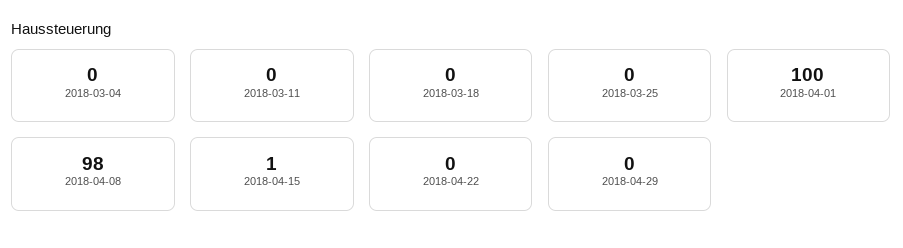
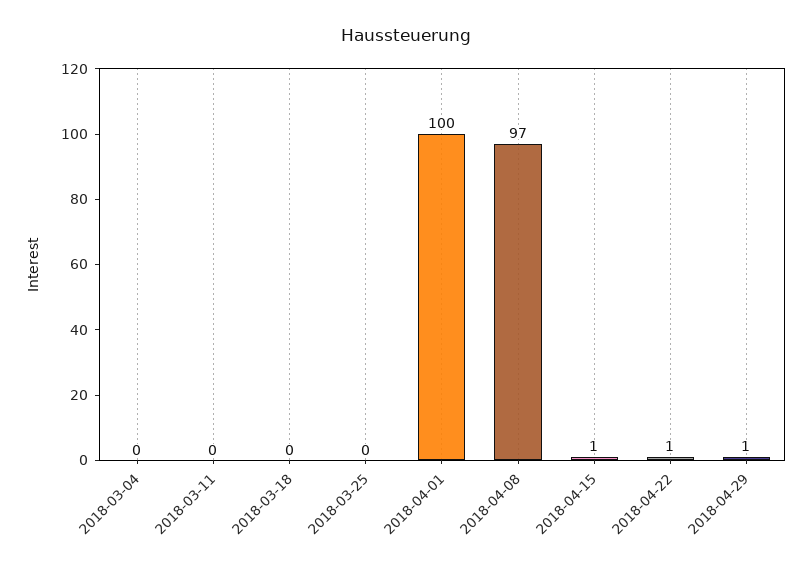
  {
    "2018-03-04": 0,
    "2018-03-11": 0,
    "2018-03-18": 0,
    "2018-03-25": 0,
    "2018-04-01": 100,
-   "2018-04-08": 98,
+   "2018-04-08": 97,
    "2018-04-15": 1,
-   "2018-04-22": 0,
+   "2018-04-22": 1,
-   "2018-04-29": 0
+   "2018-04-29": 1
  }

